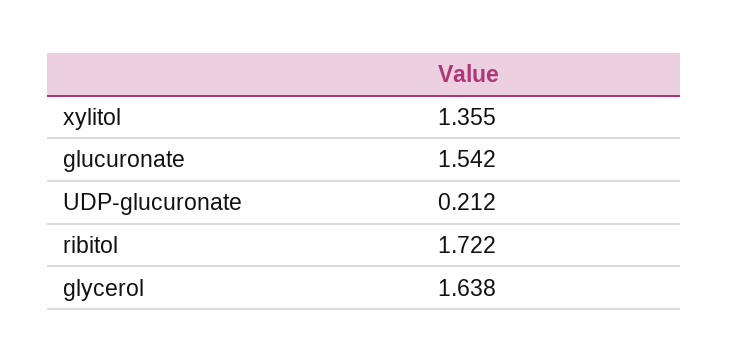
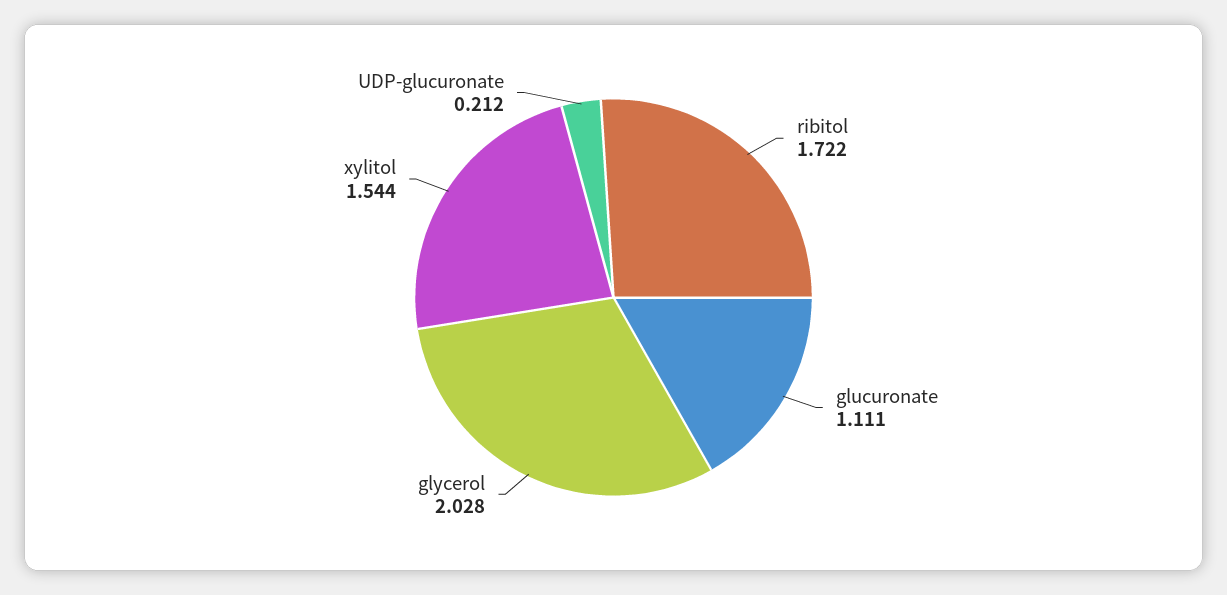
  {
-   "xylitol": 1.355,
+   "xylitol": 1.544,
-   "glucuronate": 1.542,
+   "glucuronate": 1.111,
    "UDP-glucuronate": 0.212,
    "ribitol": 1.722,
-   "glycerol": 1.638
+   "glycerol": 2.028
  }

